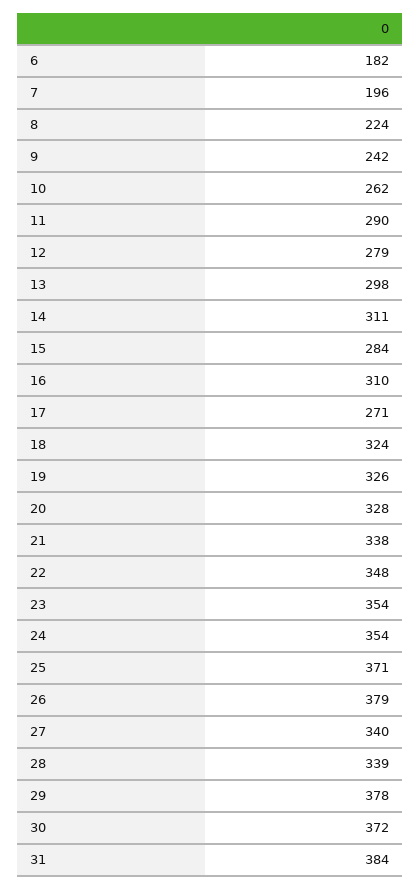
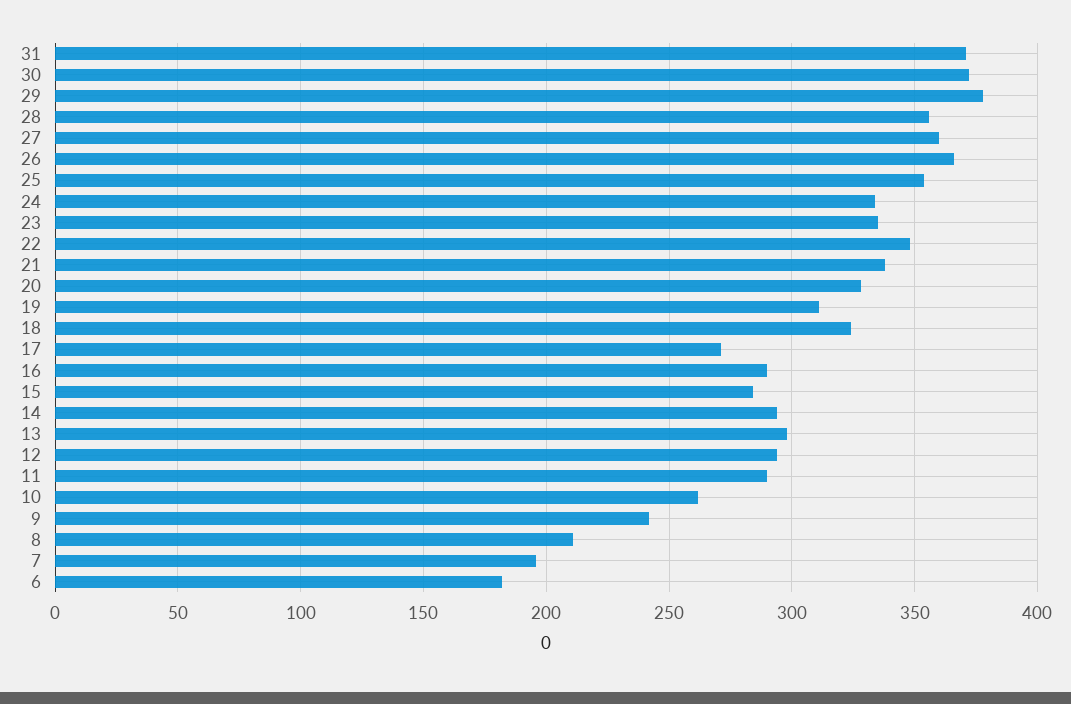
  {
    "6": 182,
    "7": 196,
-   "8": 224,
+   "8": 210,
    "9": 242,
    "10": 262,
    "11": 290,
-   "12": 279,
+   "12": 295,
    "13": 298,
-   "14": 311,
+   "14": 295,
    "15": 284,
-   "16": 310,
+   "16": 290,
    "17": 271,
    "18": 324,
-   "19": 326,
+   "19": 310,
    "20": 328,
    "21": 338,
    "22": 348,
-   "23": 354,
+   "23": 335,
-   "24": 354,
+   "24": 335,
-   "25": 371,
+   "25": 355,
-   "26": 379,
+   "26": 365,
-   "27": 340,
+   "27": 360,
-   "28": 339,
+   "28": 355,
    "29": 378,
    "30": 372,
-   "31": 384
+   "31": 370
  }

